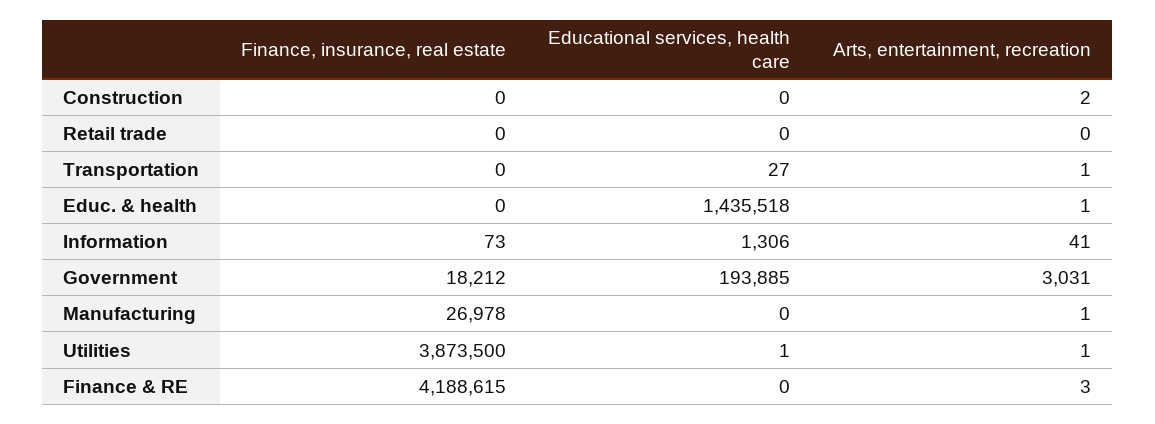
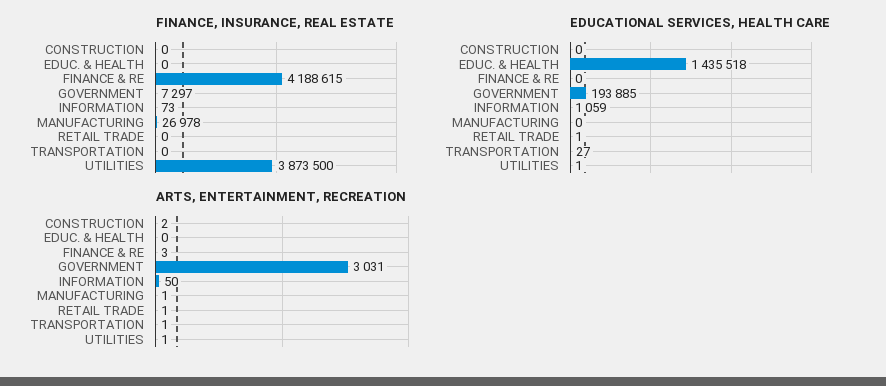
  {
    "Finance, insurance, real estate": {
      "Construction": 0,
      "Retail trade": 0,
      "Transportation": 0,
      "Educ. & health": 0,
      "Information": 73,
-     "Government": 18212,
+     "Government": 7297,
      "Manufacturing": 26978,
      "Utilities": 3873500,
      "Finance & RE": 4188615
    },
    "Educational services, health care": {
      "Construction": 0,
-     "Retail trade": 0,
+     "Retail trade": 1,
      "Transportation": 27,
      "Educ. & health": 1435518,
-     "Information": 1306,
+     "Information": 1059,
      "Government": 193885,
      "Manufacturing": 0,
      "Utilities": 1,
      "Finance & RE": 0
    },
    "Arts, entertainment, recreation": {
      "Construction": 2,
-     "Retail trade": 0,
+     "Retail trade": 1,
      "Transportation": 1,
-     "Educ. & health": 1,
+     "Educ. & health": 0,
-     "Information": 41,
+     "Information": 50,
      "Government": 3031,
      "Manufacturing": 1,
      "Utilities": 1,
      "Finance & RE": 3
    }
  }

